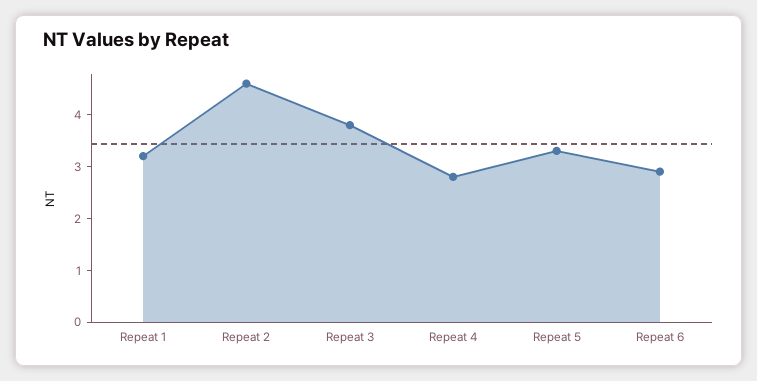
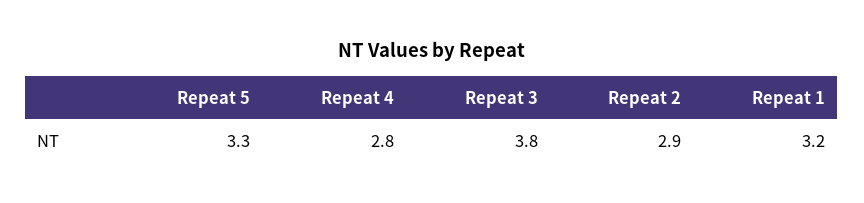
  {
    "Repeat 1": 3.2,
-   "Repeat 2": 4.5,
+   "Repeat 2": 2.9,
    "Repeat 3": 3.8,
    "Repeat 4": 2.8,
-   "Repeat 5": 3.3,
+   "Repeat 5": 3.3
-   "Repeat 6": 3
  }

